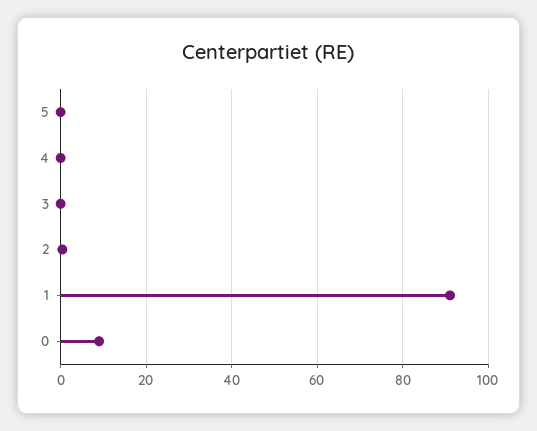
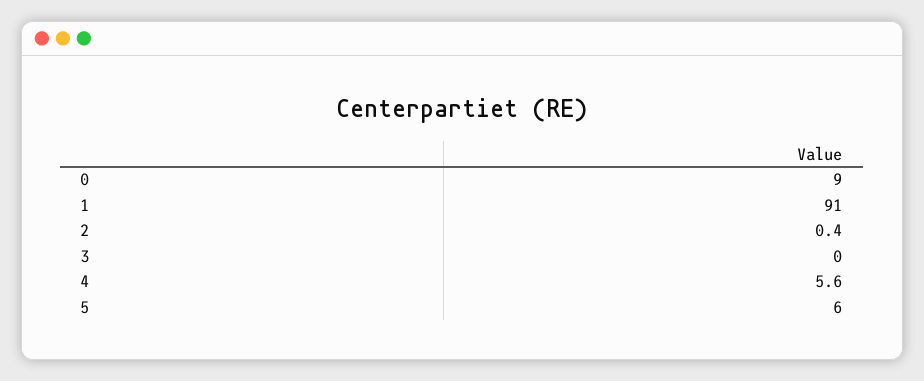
  {
-   "5": 0,
+   "5": 6,
-   "4": 0,
+   "4": 5.6,
    "3": 0,
    "2": 0.4,
    "1": 91,
    "0": 9
  }

